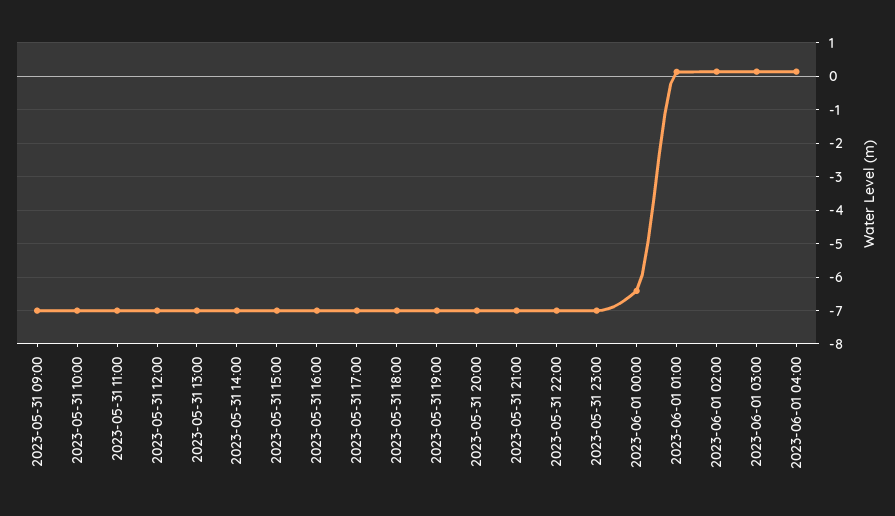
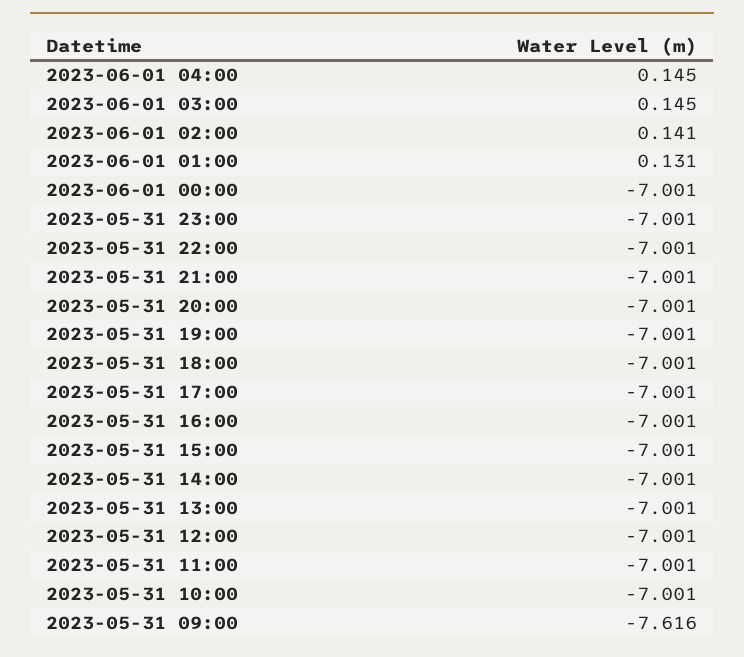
  {
-   "2023-05-31 09:00": -7,
+   "2023-05-31 09:00": -7.616,
    "2023-05-31 10:00": -7.001,
    "2023-05-31 11:00": -7.001,
    "2023-05-31 12:00": -7.001,
    "2023-05-31 13:00": -7.001,
    "2023-05-31 14:00": -7.001,
    "2023-05-31 15:00": -7.001,
    "2023-05-31 16:00": -7.001,
    "2023-05-31 17:00": -7.001,
    "2023-05-31 18:00": -7.001,
    "2023-05-31 19:00": -7.001,
    "2023-05-31 20:00": -7.001,
    "2023-05-31 21:00": -7.001,
    "2023-05-31 22:00": -7.001,
    "2023-05-31 23:00": -7.001,
-   "2023-06-01 00:00": -6.4,
+   "2023-06-01 00:00": -7.001,
    "2023-06-01 01:00": 0.131,
    "2023-06-01 02:00": 0.141,
    "2023-06-01 03:00": 0.145,
    "2023-06-01 04:00": 0.145
  }

